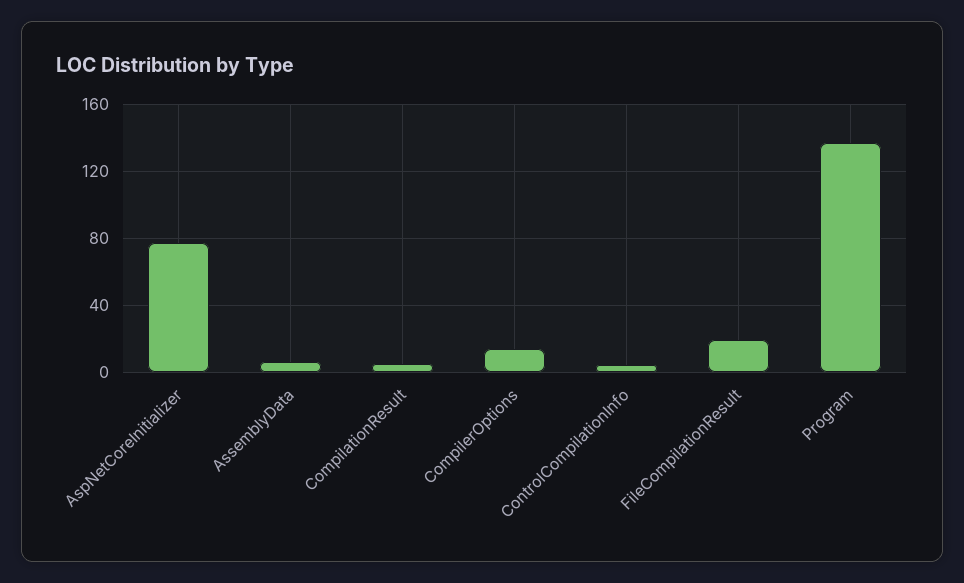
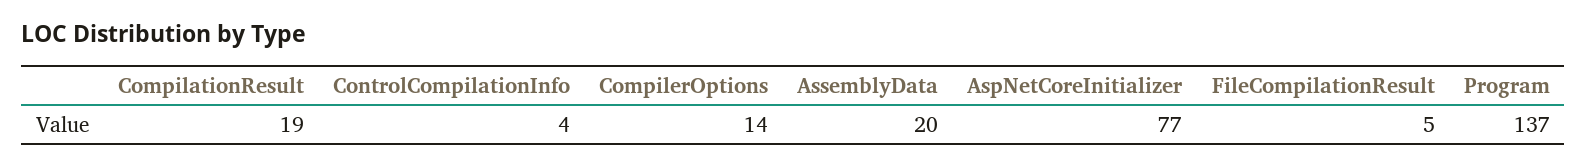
  {
    "AspNetCoreInitializer": 77,
-   "AssemblyData": 5,
+   "AssemblyData": 20,
-   "CompilationResult": 5,
+   "CompilationResult": 19,
    "CompilerOptions": 14,
    "ControlCompilationInfo": 4,
-   "FileCompilationResult": 20,
+   "FileCompilationResult": 5,
    "Program": 137
  }

